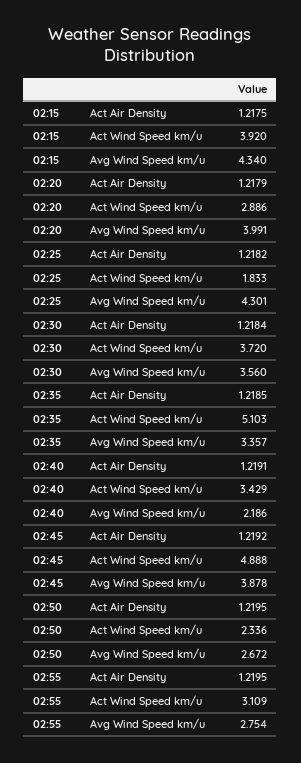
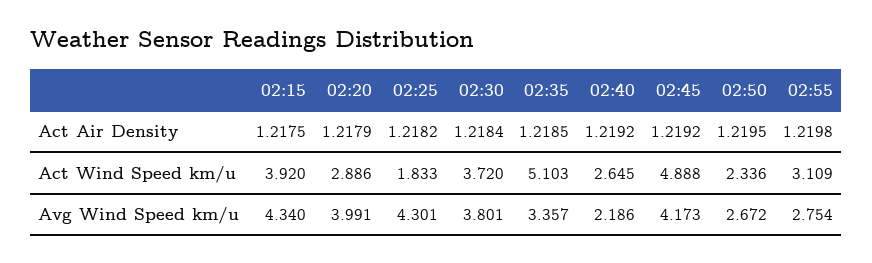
  {
    "02:15": {
      "Act Air Density": 1.2175,
      "Act Wind Speed km/u": 3.92,
      "Avg Wind Speed km/u": 4.34
    },
    "02:20": {
      "Act Air Density": 1.2179,
      "Act Wind Speed km/u": 2.886,
      "Avg Wind Speed km/u": 3.991
    },
    "02:25": {
      "Act Air Density": 1.2182,
      "Act Wind Speed km/u": 1.833,
      "Avg Wind Speed km/u": 4.301
    },
    "02:30": {
      "Act Air Density": 1.2184,
      "Act Wind Speed km/u": 3.72,
-     "Avg Wind Speed km/u": 3.56
+     "Avg Wind Speed km/u": 3.801
    },
    "02:35": {
      "Act Air Density": 1.2185,
      "Act Wind Speed km/u": 5.103,
      "Avg Wind Speed km/u": 3.357
    },
    "02:40": {
-     "Act Air Density": 1.2191,
+     "Act Air Density": 1.2192,
-     "Act Wind Speed km/u": 3.429,
+     "Act Wind Speed km/u": 2.645,
      "Avg Wind Speed km/u": 2.186
    },
    "02:45": {
      "Act Air Density": 1.2192,
      "Act Wind Speed km/u": 4.888,
-     "Avg Wind Speed km/u": 3.878
+     "Avg Wind Speed km/u": 4.173
    },
    "02:50": {
      "Act Air Density": 1.2195,
      "Act Wind Speed km/u": 2.336,
      "Avg Wind Speed km/u": 2.672
    },
    "02:55": {
-     "Act Air Density": 1.2195,
+     "Act Air Density": 1.2198,
      "Act Wind Speed km/u": 3.109,
      "Avg Wind Speed km/u": 2.754
    }
  }

